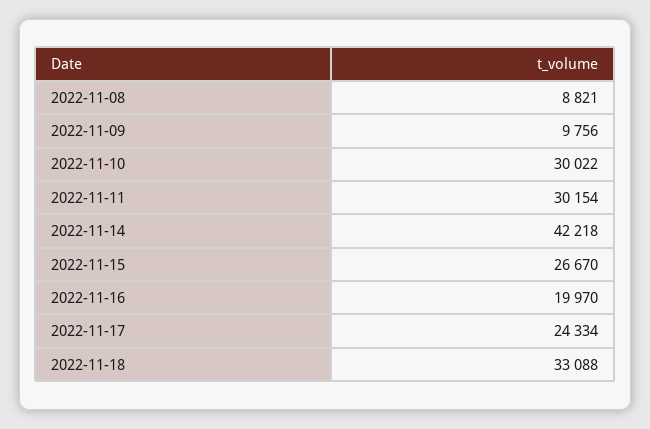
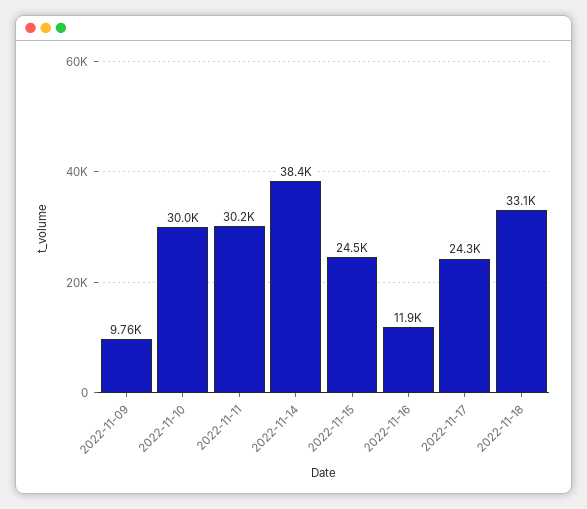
  {
-   "2022-11-08": 8821,
    "2022-11-09": 9756,
    "2022-11-10": 30022,
    "2022-11-11": 30154,
-   "2022-11-14": 42218,
+   "2022-11-14": 38400,
-   "2022-11-15": 26670,
+   "2022-11-15": 24500,
-   "2022-11-16": 19970,
+   "2022-11-16": 11900,
    "2022-11-17": 24334,
    "2022-11-18": 33088
  }

